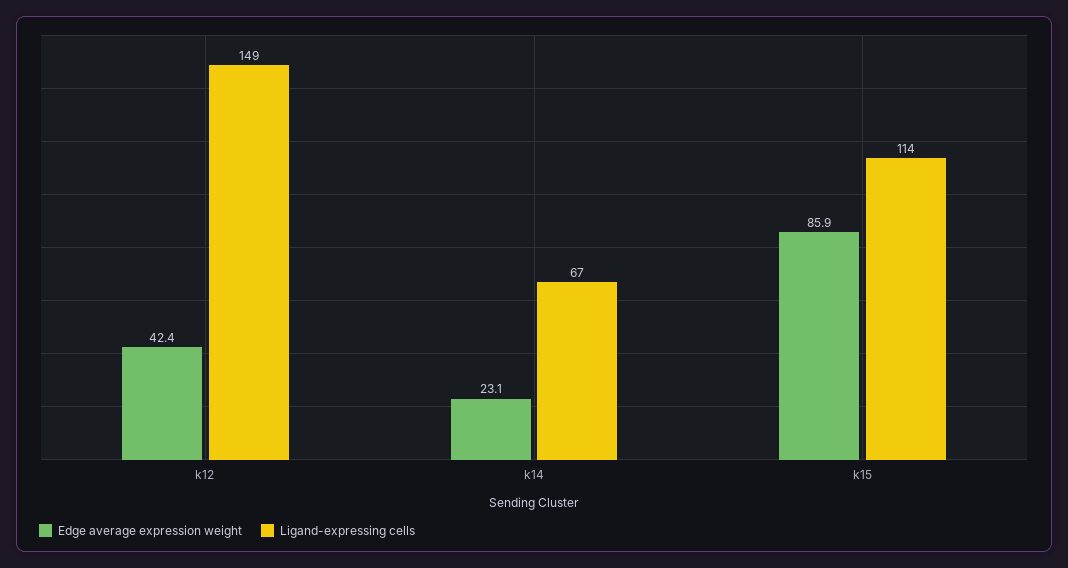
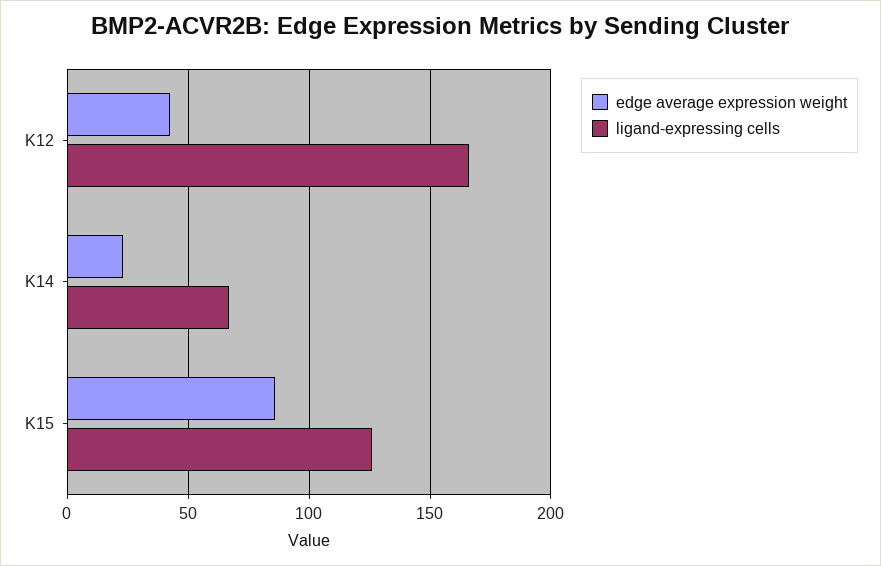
  {
    "Edge average expression weight": {
      "k12": 42.4,
      "k14": 23.1,
      "k15": 85.9
    },
    "Ligand-expressing cells": {
-     "k12": 149,
+     "k12": 165,
      "k14": 67,
-     "k15": 114
+     "k15": 125
    }
  }

